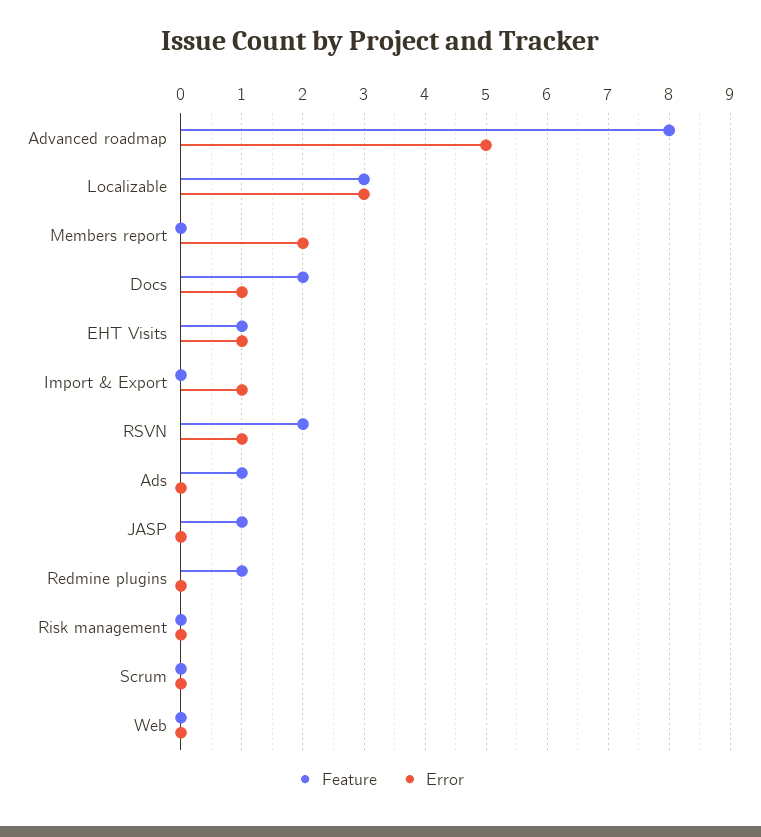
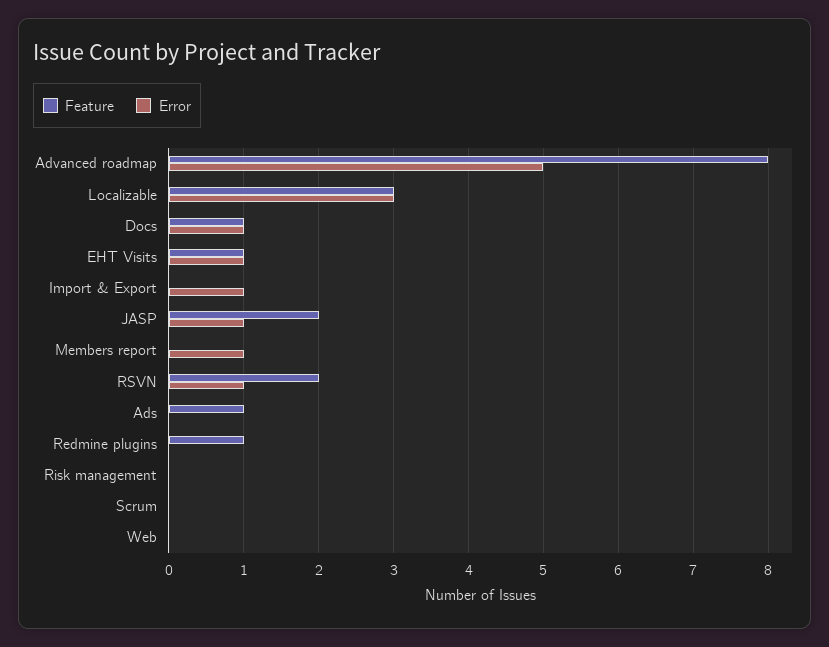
  {
    "Feature": {
      "Advanced roadmap": 8,
      "Localizable": 3,
      "Members report": 0,
-     "Docs": 2,
+     "Docs": 1,
      "EHT Visits": 1,
      "Import & Export": 0,
      "RSVN": 2,
      "Ads": 1,
-     "JASP": 1,
+     "JASP": 2,
      "Redmine plugins": 1,
      "Risk management": 0,
      "Scrum": 0,
      "Web": 0
    },
    "Error": {
      "Advanced roadmap": 5,
      "Localizable": 3,
-     "Members report": 2,
+     "Members report": 1,
      "Docs": 1,
      "EHT Visits": 1,
      "Import & Export": 1,
      "RSVN": 1,
      "Ads": 0,
-     "JASP": 0,
+     "JASP": 1,
      "Redmine plugins": 0,
      "Risk management": 0,
      "Scrum": 0,
      "Web": 0
    }
  }

